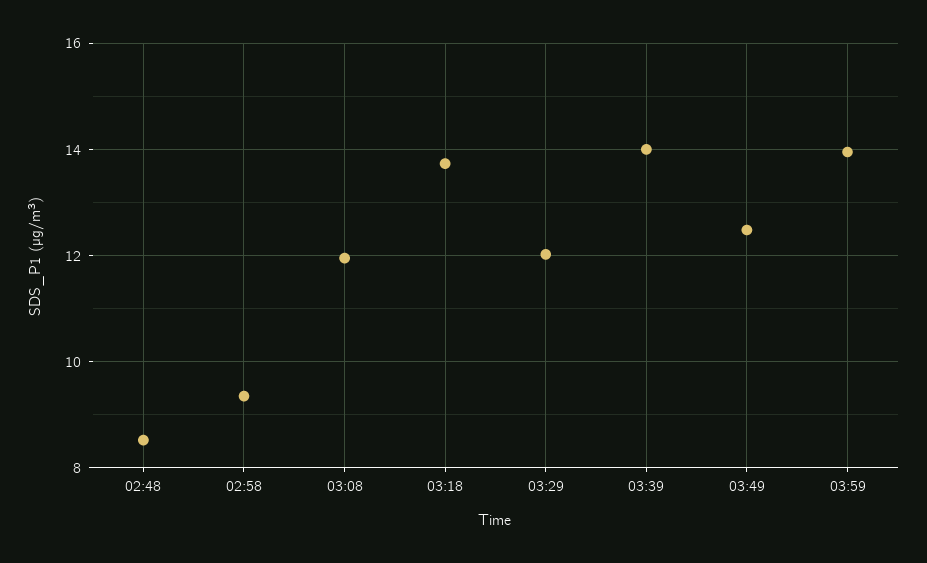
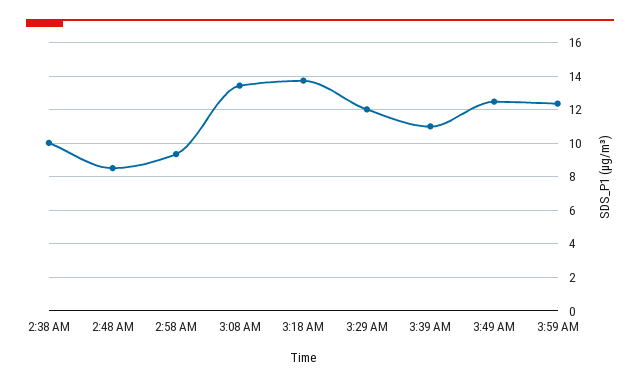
  {
    "02:48": 8.6,
    "02:58": 9.4,
-   "03:08": 12,
+   "03:08": 13.5,
    "03:18": 13.8,
    "03:29": 12,
-   "03:39": 14,
+   "03:39": 11,
    "03:49": 12.4,
-   "03:59": 14
+   "03:59": 12.5,
+   "2:38 AM": 10
  }

